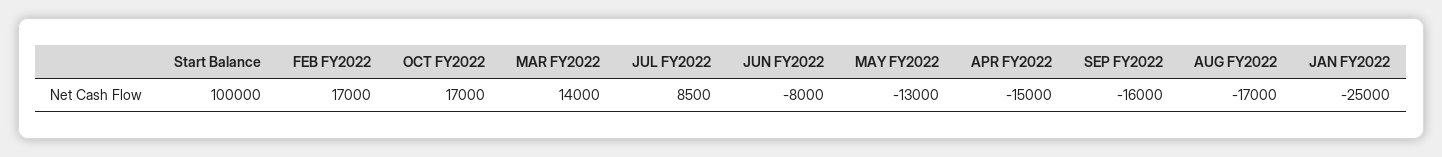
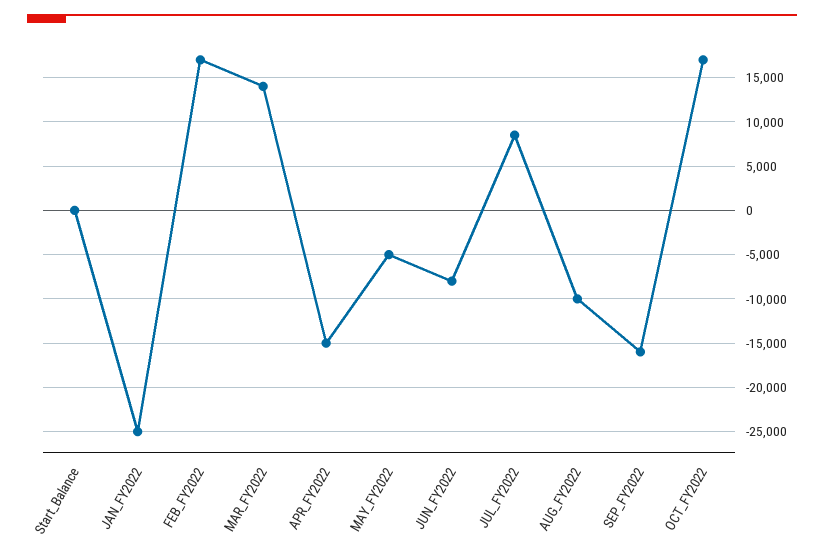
  {
-   "Start Balance": 100000,
+   "Start Balance": 0,
    "FEB FY2022": 17000,
    "OCT FY2022": 17000,
    "MAR FY2022": 14000,
    "JUL FY2022": 8500,
    "JUN FY2022": -8000,
-   "MAY FY2022": -13000,
+   "MAY FY2022": -5000,
    "APR FY2022": -15000,
    "SEP FY2022": -16000,
-   "AUG FY2022": -17000,
+   "AUG FY2022": -10000,
    "JAN FY2022": -25000
  }

